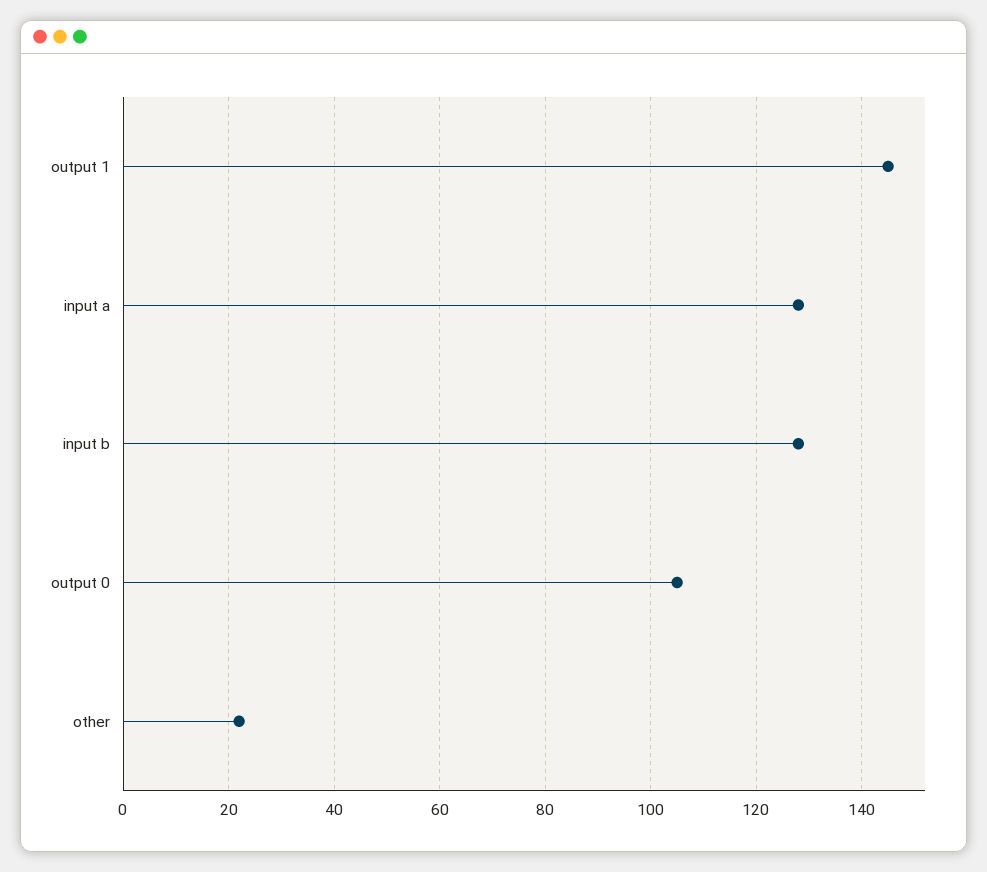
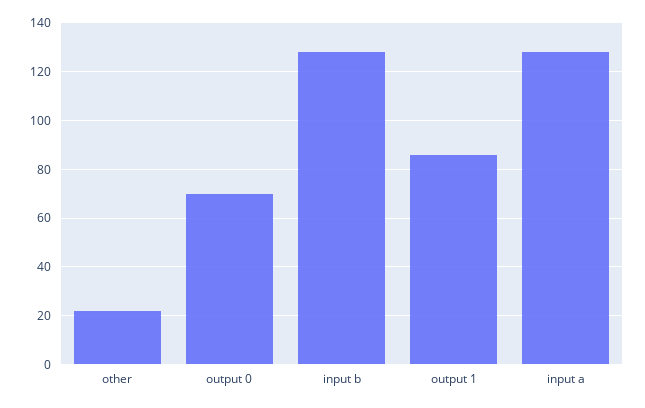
  {
-   "output 1": 145,
+   "output 1": 85,
    "input a": 130,
    "input b": 130,
-   "output 0": 105,
+   "output 0": 70,
    "other": 20
  }

